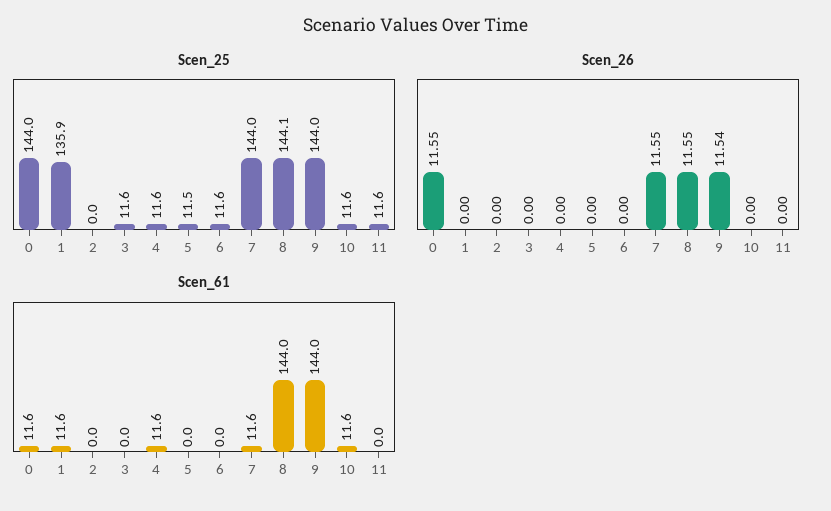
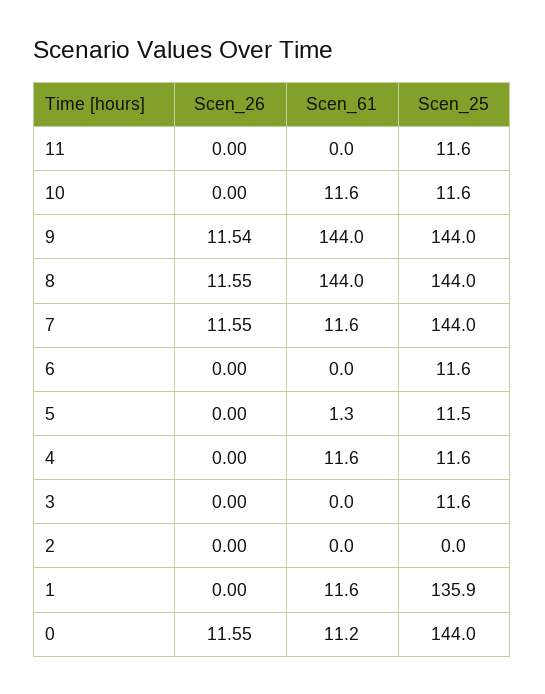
  {
    "Scen_25": {
      "0": 144,
      "1": 135.9,
      "2": 0,
      "3": 11.6,
      "4": 11.6,
      "5": 11.5,
      "6": 11.6,
      "7": 144,
-     "8": 144.1,
+     "8": 144,
      "9": 144,
      "10": 11.6,
      "11": 11.6
    },
    "Scen_26": {
      "0": 11.55,
      "1": 0,
      "2": 0,
      "3": 0,
      "4": 0,
      "5": 0,
      "6": 0,
      "7": 11.55,
      "8": 11.55,
      "9": 11.54,
      "10": 0,
      "11": 0
    },
    "Scen_61": {
-     "0": 11.6,
+     "0": 11.2,
      "1": 11.6,
      "2": 0,
      "3": 0,
      "4": 11.6,
-     "5": 0,
+     "5": 1.3,
      "6": 0,
      "7": 11.6,
      "8": 144,
      "9": 144,
      "10": 11.6,
      "11": 0
    }
  }

